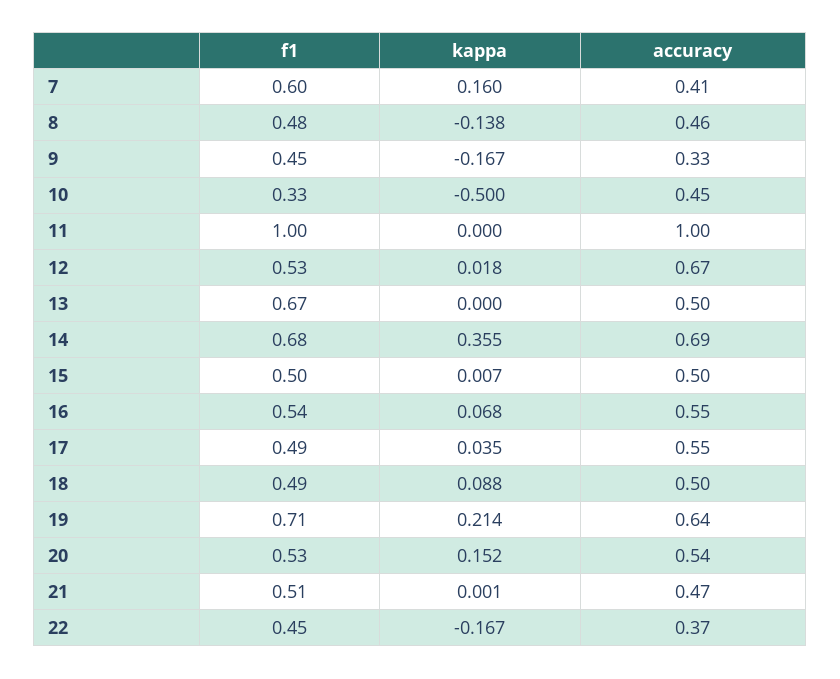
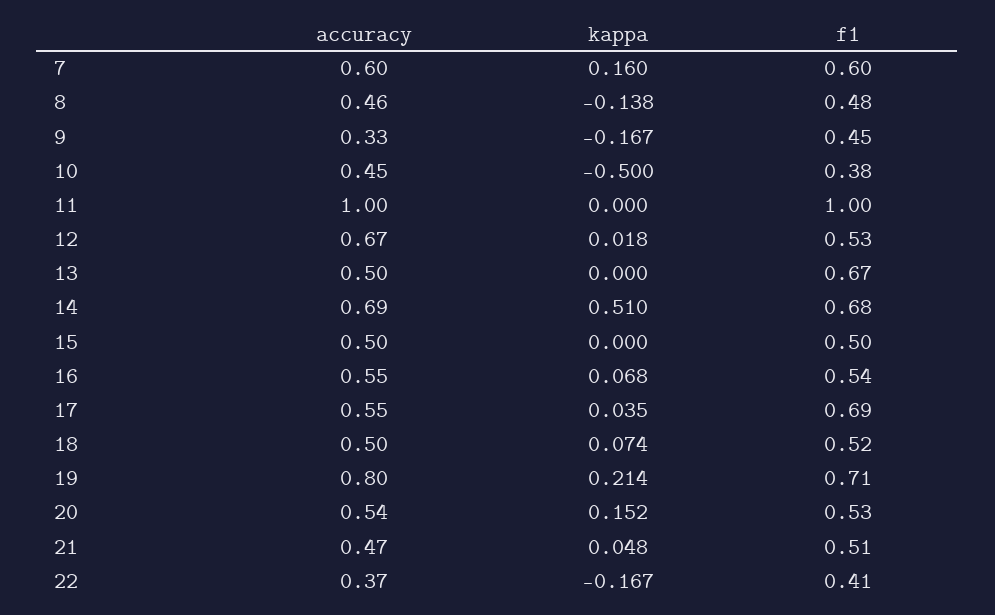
  {
    "f1": {
      "7": 0.6,
      "8": 0.48,
      "9": 0.45,
-     "10": 0.33,
+     "10": 0.38,
      "11": 1,
      "12": 0.53,
      "13": 0.67,
      "14": 0.68,
      "15": 0.5,
      "16": 0.54,
-     "17": 0.49,
+     "17": 0.69,
-     "18": 0.49,
+     "18": 0.52,
      "19": 0.71,
      "20": 0.53,
      "21": 0.51,
-     "22": 0.45
+     "22": 0.41
    },
    "kappa": {
      "7": 0.16,
      "8": -0.138,
      "9": -0.167,
      "10": -0.5,
      "11": 0,
      "12": 0.018,
      "13": 0,
-     "14": 0.355,
+     "14": 0.51,
-     "15": 0.007,
+     "15": 0,
      "16": 0.068,
      "17": 0.035,
-     "18": 0.088,
+     "18": 0.074,
      "19": 0.214,
      "20": 0.152,
-     "21": 0.001,
+     "21": 0.048,
      "22": -0.167
    },
    "accuracy": {
-     "7": 0.41,
+     "7": 0.6,
      "8": 0.46,
      "9": 0.33,
      "10": 0.45,
      "11": 1,
      "12": 0.67,
      "13": 0.5,
      "14": 0.69,
      "15": 0.5,
      "16": 0.55,
      "17": 0.55,
      "18": 0.5,
-     "19": 0.64,
+     "19": 0.8,
      "20": 0.54,
      "21": 0.47,
      "22": 0.37
    }
  }

